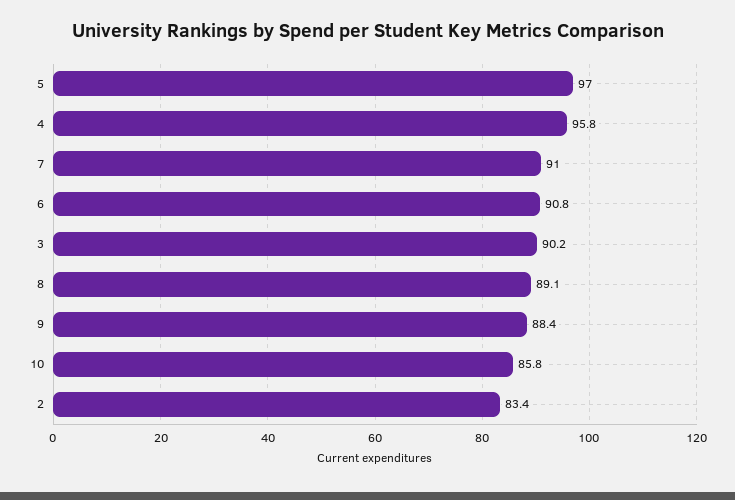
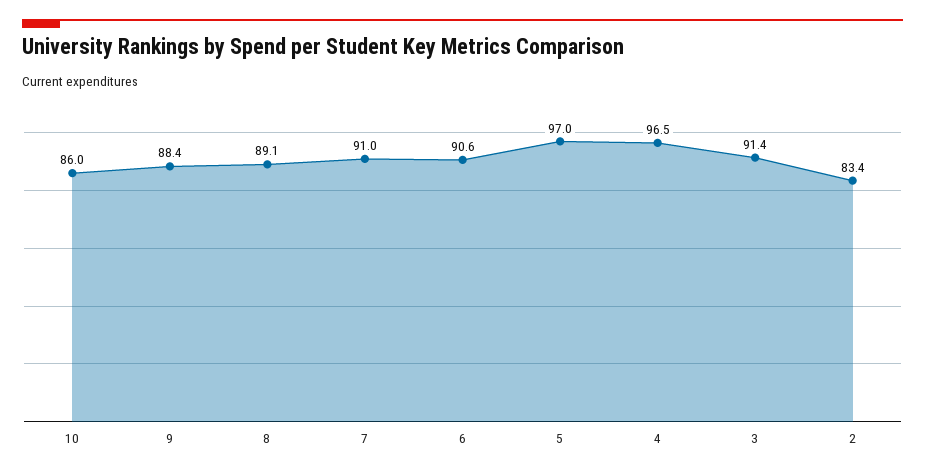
  {
    "5": 97,
-   "4": 95.8,
+   "4": 96.5,
    "7": 91,
-   "6": 90.8,
+   "6": 90.6,
-   "3": 90.2,
+   "3": 91.4,
    "8": 89.1,
    "9": 88.4,
-   "10": 85.8,
+   "10": 86,
    "2": 83.4
  }

